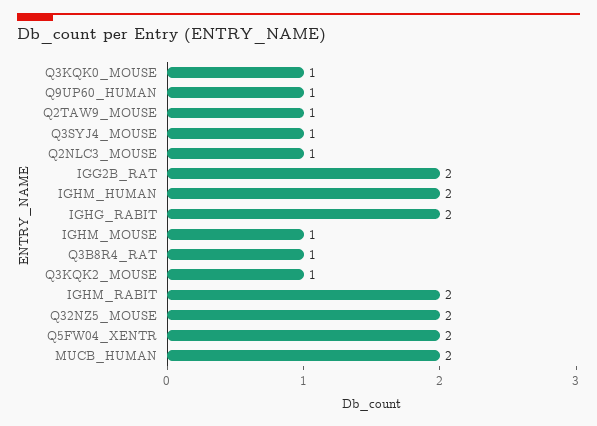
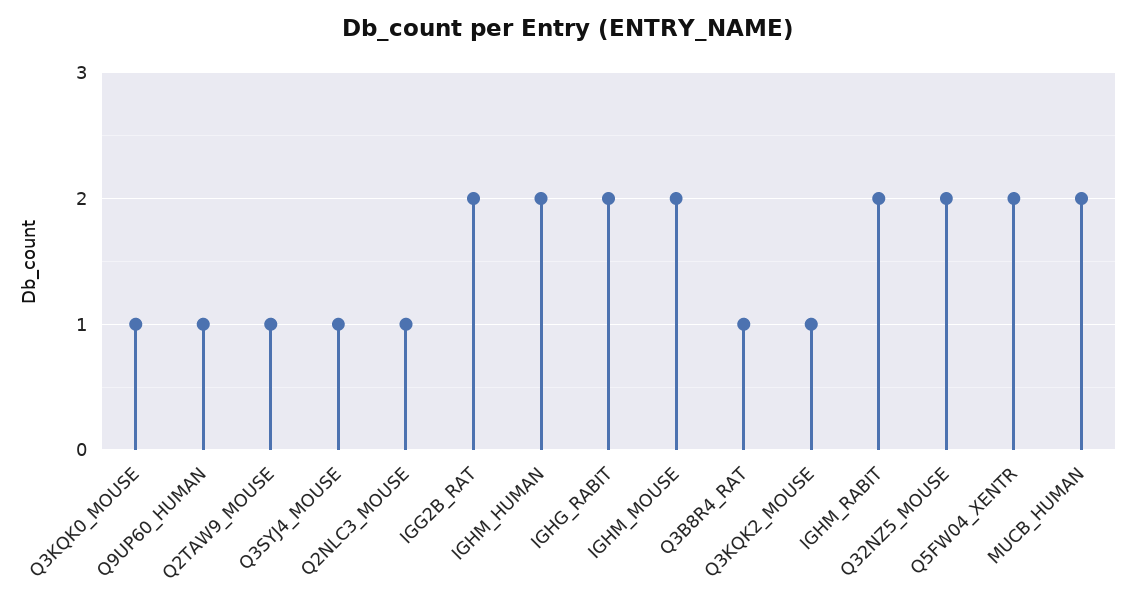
  {
    "Q3KQK0_MOUSE": 1,
    "Q9UP60_HUMAN": 1,
    "Q2TAW9_MOUSE": 1,
    "Q3SYJ4_MOUSE": 1,
    "Q2NLC3_MOUSE": 1,
    "IGG2B_RAT": 2,
    "IGHM_HUMAN": 2,
    "IGHG_RABIT": 2,
-   "IGHM_MOUSE": 1,
+   "IGHM_MOUSE": 2,
    "Q3B8R4_RAT": 1,
    "Q3KQK2_MOUSE": 1,
    "IGHM_RABIT": 2,
    "Q32NZ5_MOUSE": 2,
    "Q5FW04_XENTR": 2,
    "MUCB_HUMAN": 2
  }

